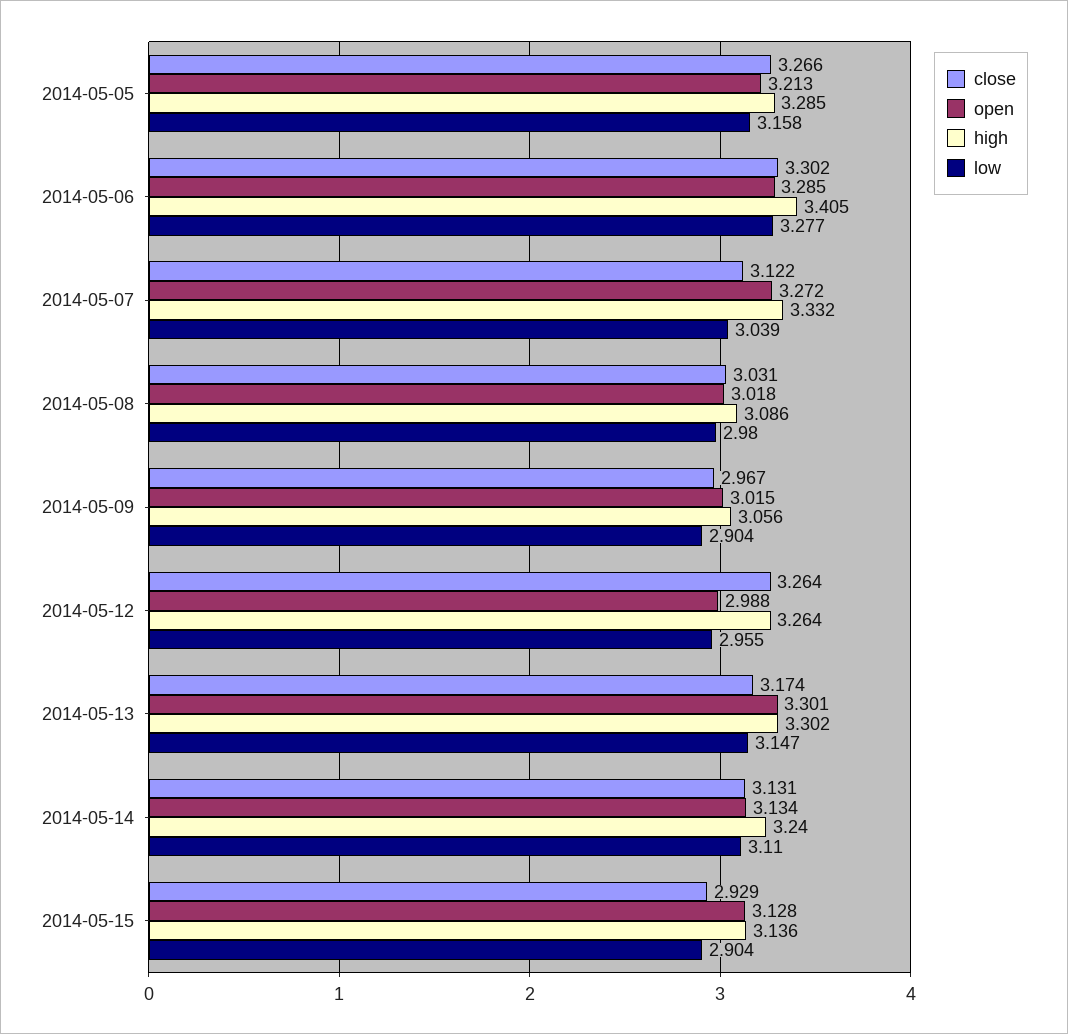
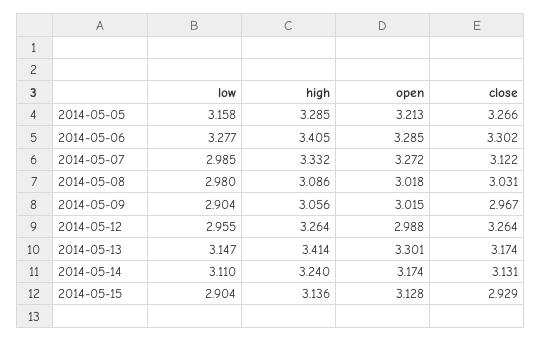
  {
    "close": {
      "2014-05-05": 3.266,
      "2014-05-06": 3.302,
      "2014-05-07": 3.122,
      "2014-05-08": 3.031,
      "2014-05-09": 2.967,
      "2014-05-12": 3.264,
      "2014-05-13": 3.174,
      "2014-05-14": 3.131,
      "2014-05-15": 2.929
    },
    "open": {
      "2014-05-05": 3.213,
      "2014-05-06": 3.285,
      "2014-05-07": 3.272,
      "2014-05-08": 3.018,
      "2014-05-09": 3.015,
      "2014-05-12": 2.988,
      "2014-05-13": 3.301,
-     "2014-05-14": 3.134,
+     "2014-05-14": 3.174,
      "2014-05-15": 3.128
    },
    "high": {
      "2014-05-05": 3.285,
      "2014-05-06": 3.405,
      "2014-05-07": 3.332,
      "2014-05-08": 3.086,
      "2014-05-09": 3.056,
      "2014-05-12": 3.264,
-     "2014-05-13": 3.302,
+     "2014-05-13": 3.414,
      "2014-05-14": 3.24,
      "2014-05-15": 3.136
    },
    "low": {
      "2014-05-05": 3.158,
      "2014-05-06": 3.277,
-     "2014-05-07": 3.039,
+     "2014-05-07": 2.985,
      "2014-05-08": 2.98,
      "2014-05-09": 2.904,
      "2014-05-12": 2.955,
      "2014-05-13": 3.147,
      "2014-05-14": 3.11,
      "2014-05-15": 2.904
    }
  }

